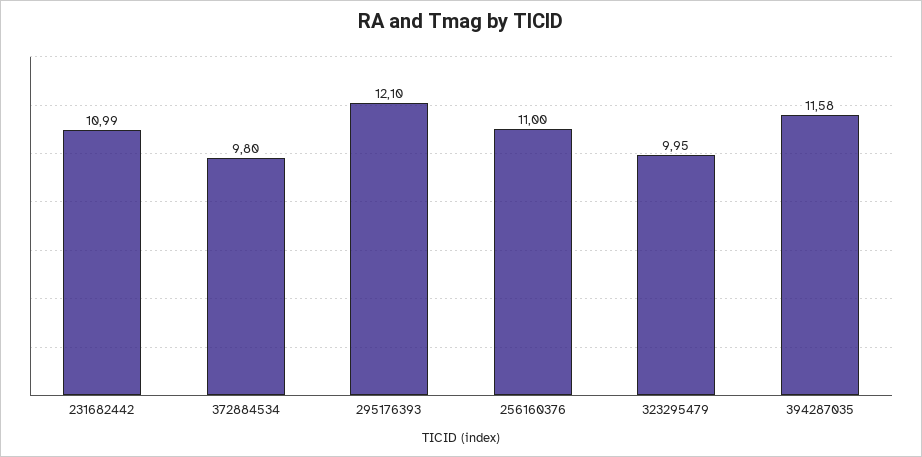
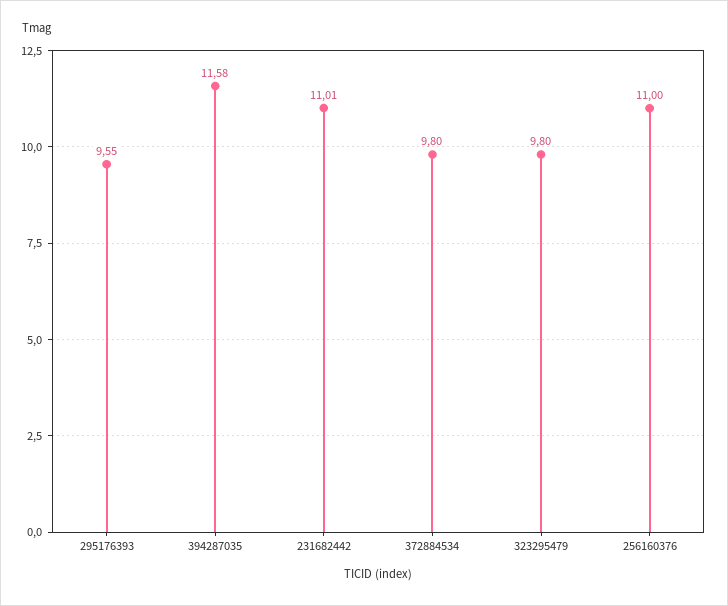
  {
-   "231682442": 10.99,
+   "231682442": 11.01,
    "372884534": 9.8,
-   "295176393": 12.1,
+   "295176393": 9.55,
    "256160376": 11,
-   "323295479": 9.95,
+   "323295479": 9.8,
    "394287035": 11.58
  }

